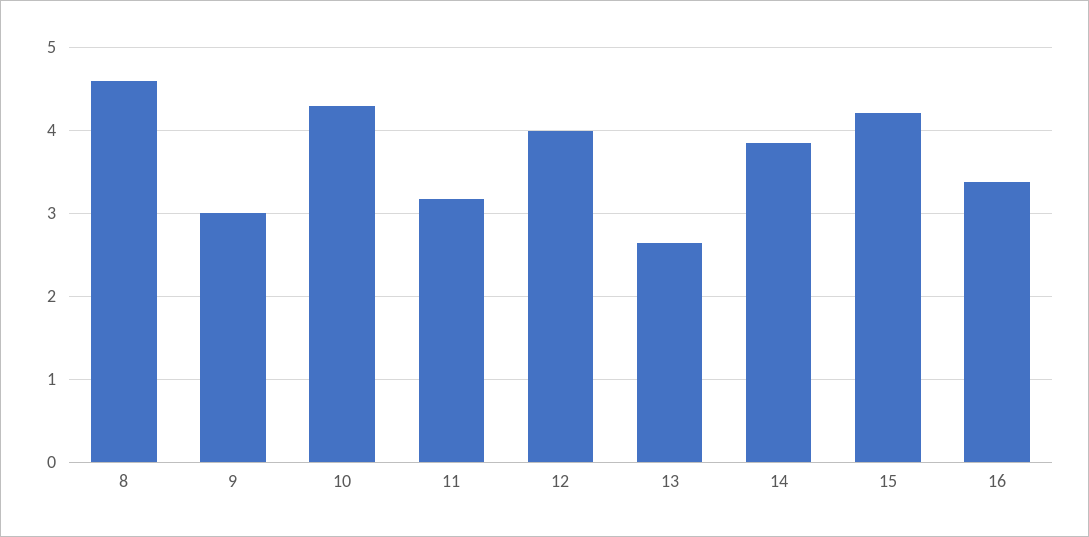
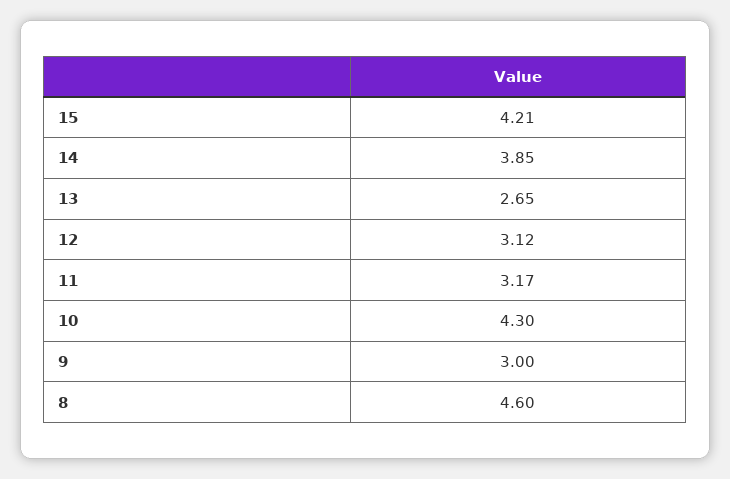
  {
    "8": 4.6,
    "9": 3,
    "10": 4.3,
    "11": 3.17,
-   "12": 4,
+   "12": 3.12,
    "13": 2.65,
    "14": 3.85,
-   "15": 4.21,
+   "15": 4.21
-   "16": 3.4
  }

